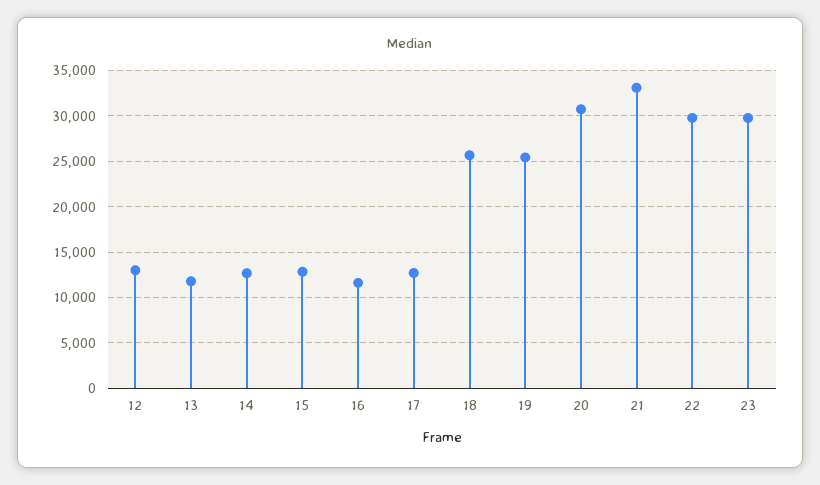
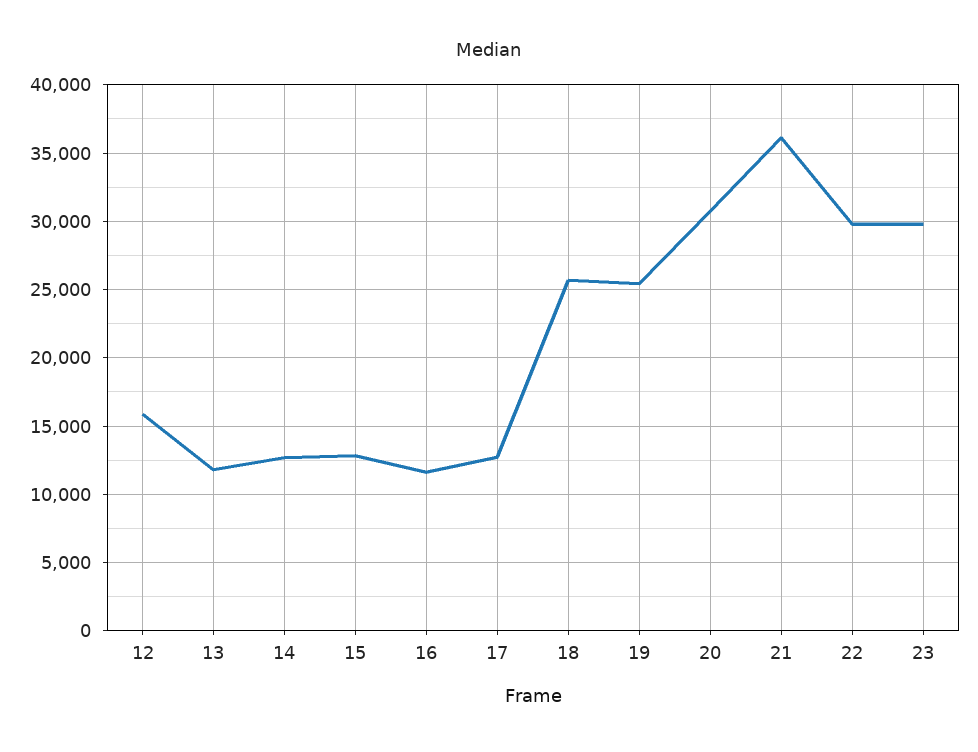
  {
-   "12": 13000,
+   "12": 16000,
    "13": 12000,
    "14": 12500,
    "15": 13000,
    "16": 11500,
    "17": 12500,
    "18": 25500,
    "19": 25500,
    "20": 30500,
-   "21": 33000,
+   "21": 36000,
    "22": 30000,
    "23": 30000
  }

